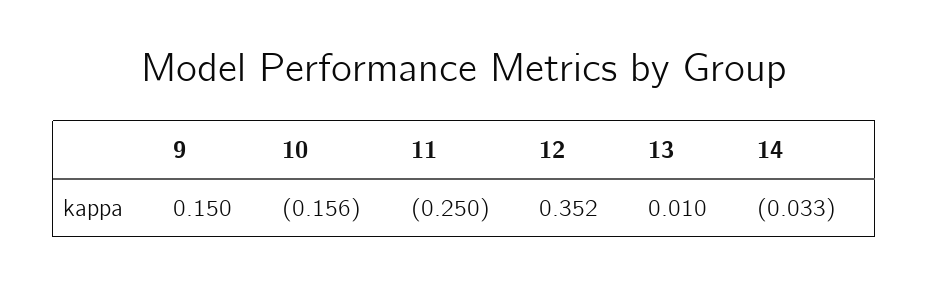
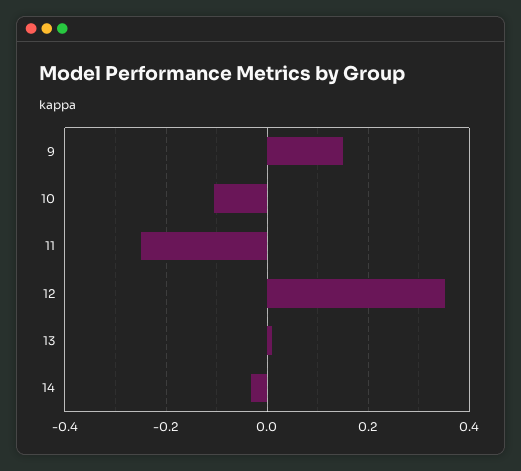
  {
    "9": 0.15,
-   "10": -0.156,
+   "10": -0.1,
    "11": -0.25,
    "12": 0.352,
    "13": 0.01,
    "14": -0.033
  }

